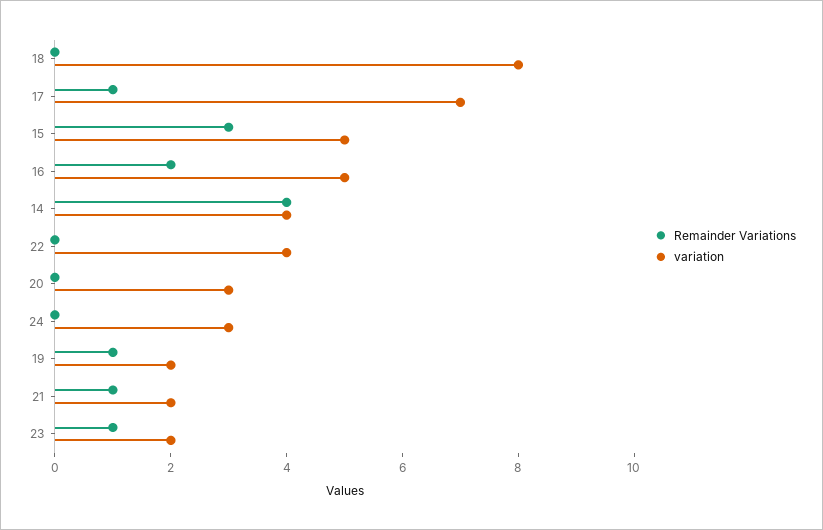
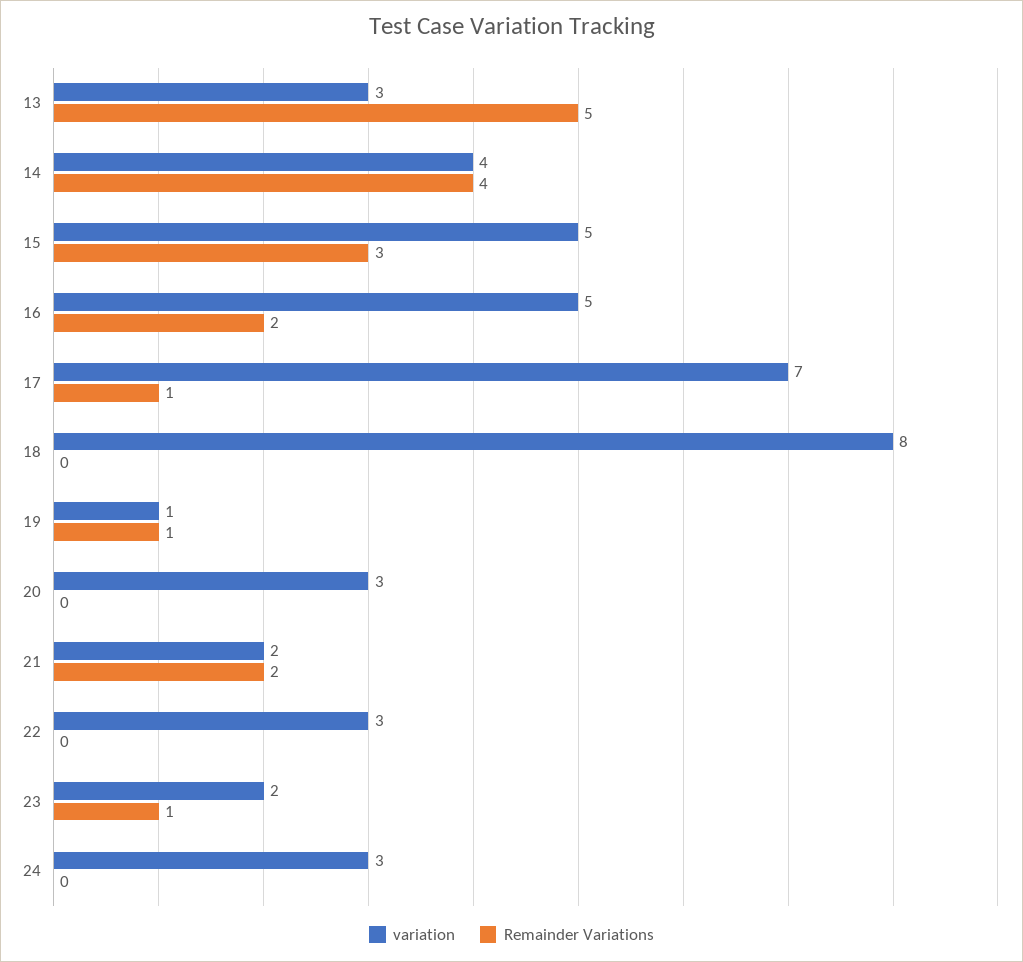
  {
    "Remainder Variations": {
      "18": 0,
      "17": 1,
      "15": 3,
      "16": 2,
      "14": 4,
      "22": 0,
      "20": 0,
      "24": 0,
      "19": 1,
-     "21": 1,
+     "21": 2,
-     "23": 1
+     "23": 1,
+     "13": 5
    },
    "variation": {
      "18": 8,
      "17": 7,
      "15": 5,
      "16": 5,
      "14": 4,
-     "22": 4,
+     "22": 3,
      "20": 3,
      "24": 3,
-     "19": 2,
+     "19": 1,
      "21": 2,
-     "23": 2
+     "23": 2,
+     "13": 3
    }
  }

